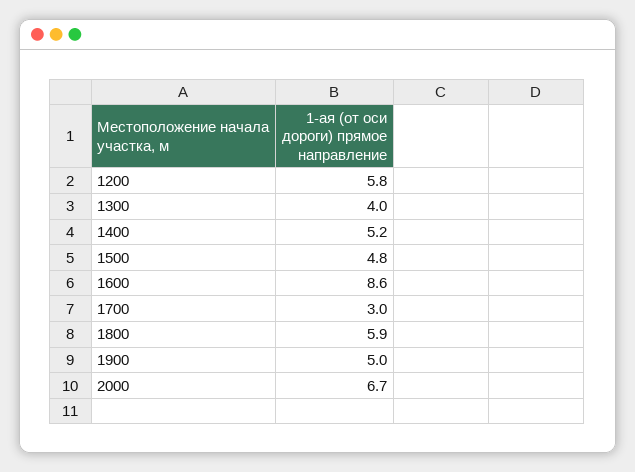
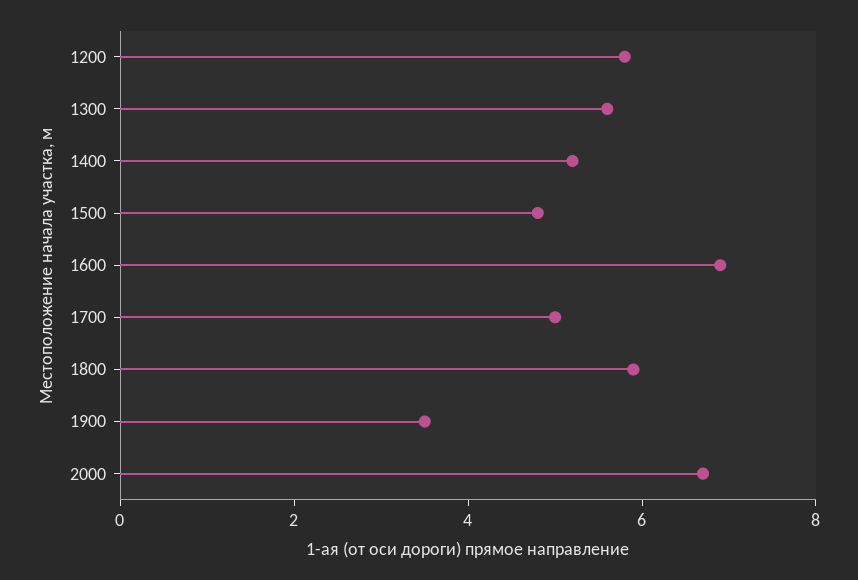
  {
    "1200": 5.8,
-   "1300": 4,
+   "1300": 5.5,
    "1400": 5.2,
    "1500": 4.8,
-   "1600": 8.6,
+   "1600": 7,
-   "1700": 3,
+   "1700": 5,
    "1800": 5.9,
-   "1900": 5,
+   "1900": 3.5,
    "2000": 6.7
  }

